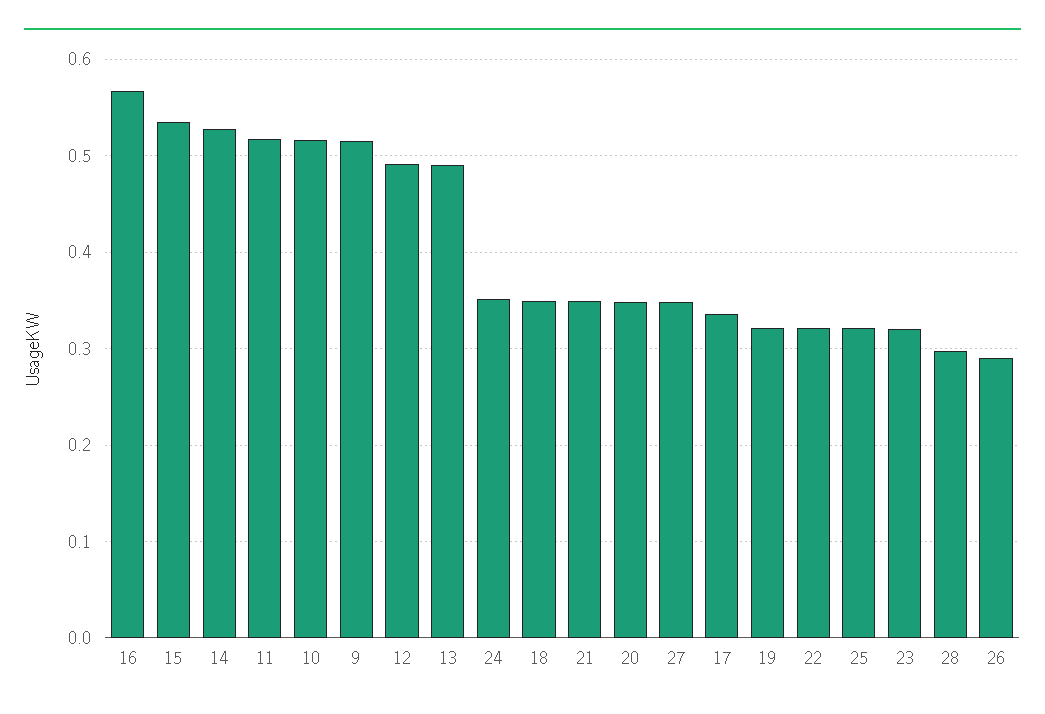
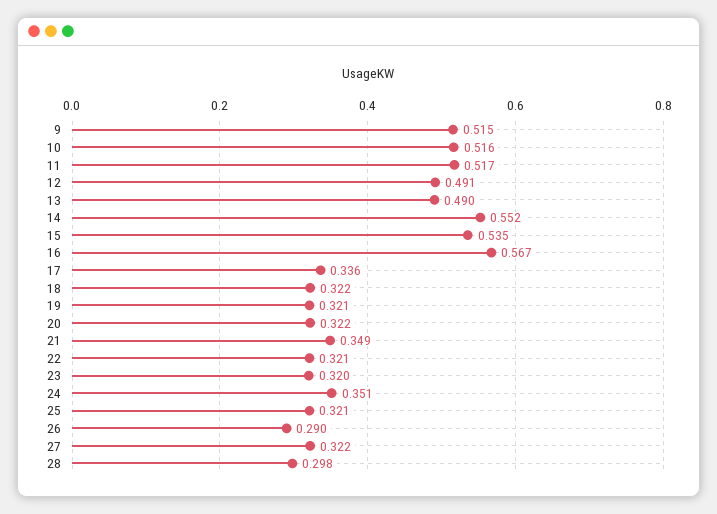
  {
    "16": 0.567,
    "15": 0.535,
-   "14": 0.53,
+   "14": 0.552,
    "11": 0.517,
    "10": 0.516,
    "9": 0.515,
    "12": 0.491,
    "13": 0.49,
    "24": 0.351,
-   "18": 0.35,
+   "18": 0.322,
    "21": 0.349,
-   "20": 0.35,
+   "20": 0.322,
-   "27": 0.35,
+   "27": 0.322,
    "17": 0.336,
    "19": 0.321,
    "22": 0.321,
    "25": 0.321,
    "23": 0.32,
    "28": 0.298,
    "26": 0.29
  }

